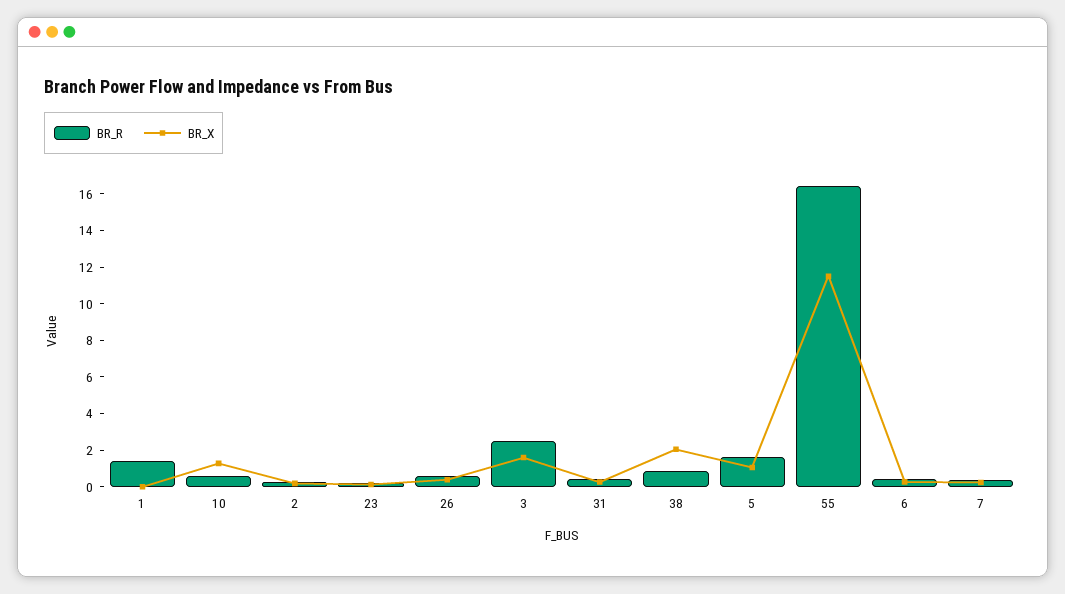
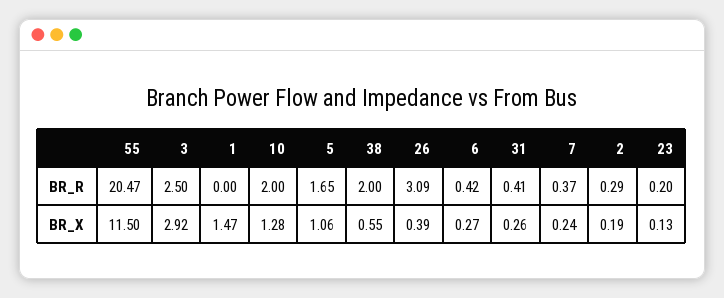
  {
    "BR_R": {
-     "1": 1.5,
+     "1": 0,
-     "10": 0.5,
+     "10": 2,
      "2": 0.29,
      "23": 0.2,
-     "26": 0.5,
+     "26": 3.09,
      "3": 2.5,
      "31": 0.41,
-     "38": 1,
+     "38": 2,
      "5": 1.65,
-     "55": 16.5,
+     "55": 20.47,
      "6": 0.42,
      "7": 0.37
    },
    "BR_X": {
-     "1": 0,
+     "1": 1.47,
      "10": 1.28,
      "2": 0.19,
      "23": 0.13,
      "26": 0.39,
-     "3": 1.5,
+     "3": 2.92,
      "31": 0.26,
-     "38": 2,
+     "38": 0.55,
      "5": 1.06,
      "55": 11.5,
      "6": 0.27,
      "7": 0.24
    }
  }

